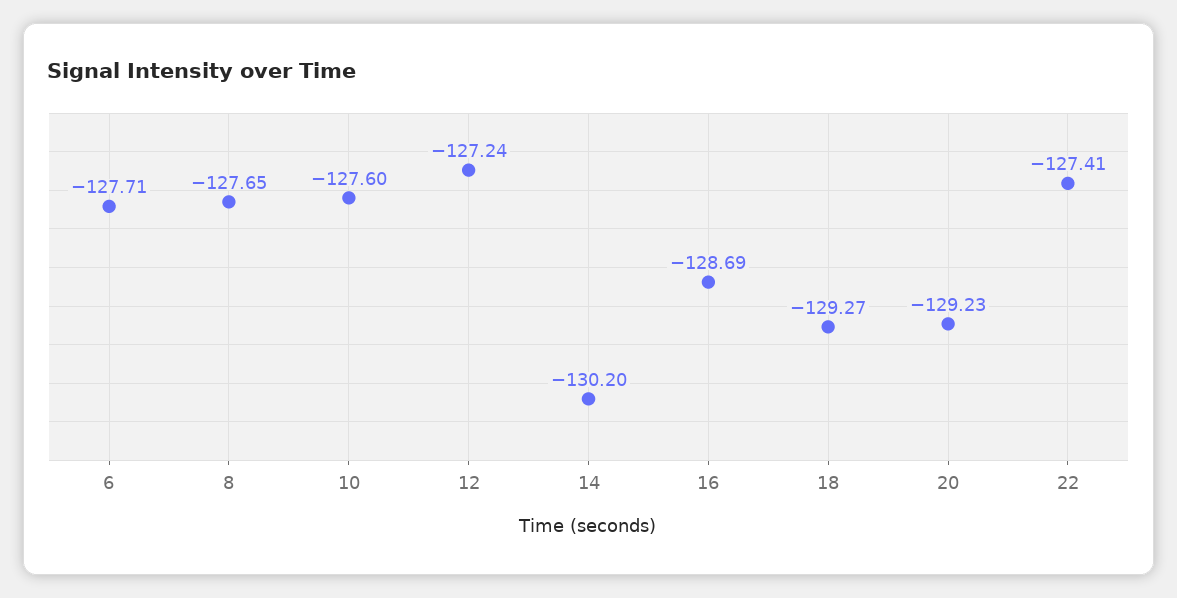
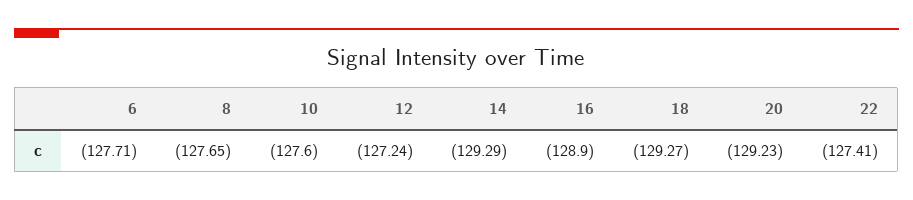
  {
    "6": -127.71,
    "8": -127.65,
    "10": -127.6,
    "12": -127.24,
-   "14": -130.2,
+   "14": -129.29,
-   "16": -128.69,
+   "16": -128.9,
    "18": -129.27,
    "20": -129.23,
    "22": -127.41
  }

